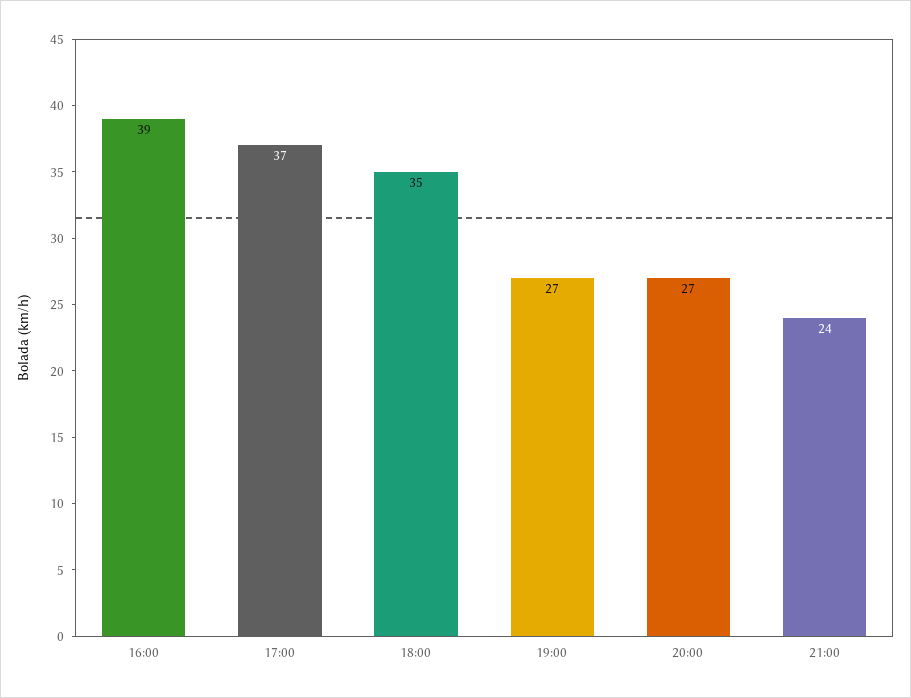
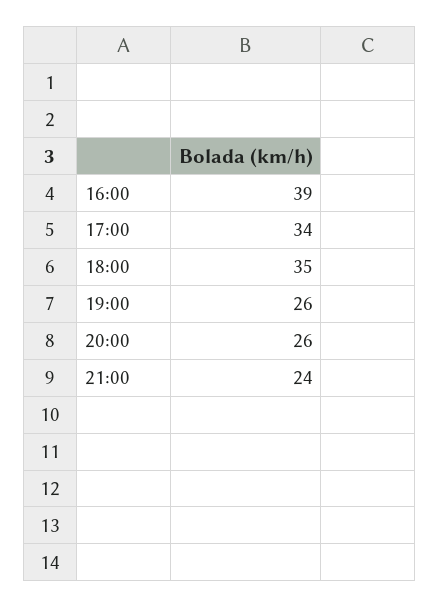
  {
    "16:00": 39,
-   "17:00": 37,
+   "17:00": 34,
    "18:00": 35,
-   "19:00": 27,
+   "19:00": 26,
-   "20:00": 27,
+   "20:00": 26,
    "21:00": 24
  }

